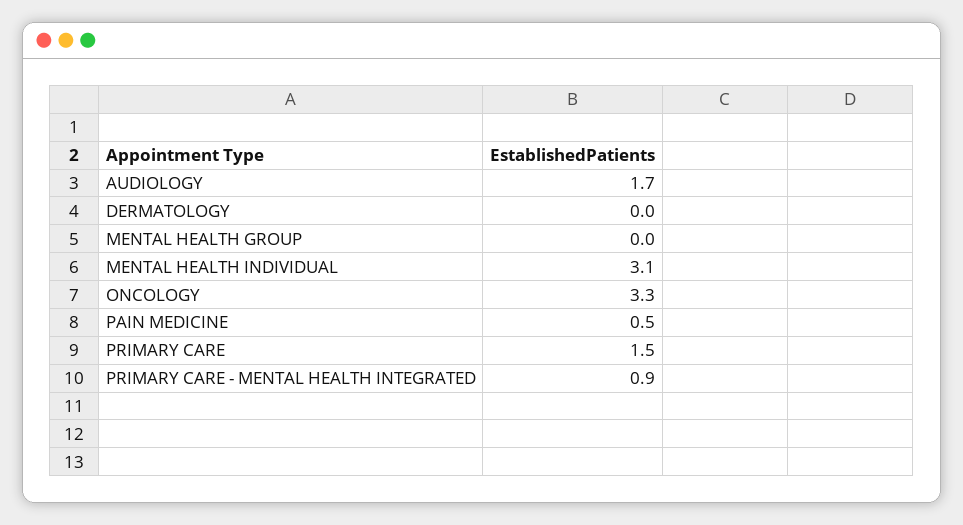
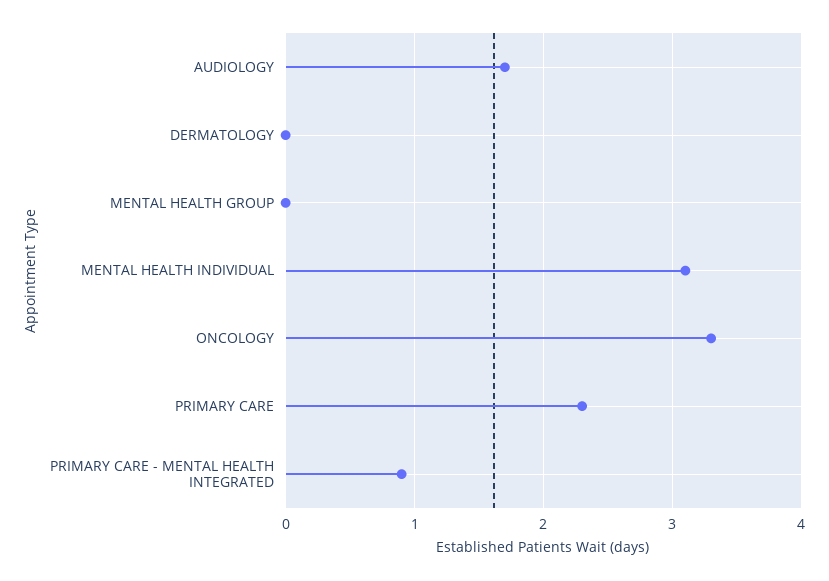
  {
    "AUDIOLOGY": 1.7,
    "DERMATOLOGY": 0,
    "MENTAL HEALTH GROUP": 0,
    "MENTAL HEALTH INDIVIDUAL": 3.1,
    "ONCOLOGY": 3.3,
-   "PAIN MEDICINE": 0.5,
-   "PRIMARY CARE": 1.5,
+   "PRIMARY CARE": 2.3,
    "PRIMARY CARE - MENTAL HEALTH INTEGRATED": 0.9
  }

